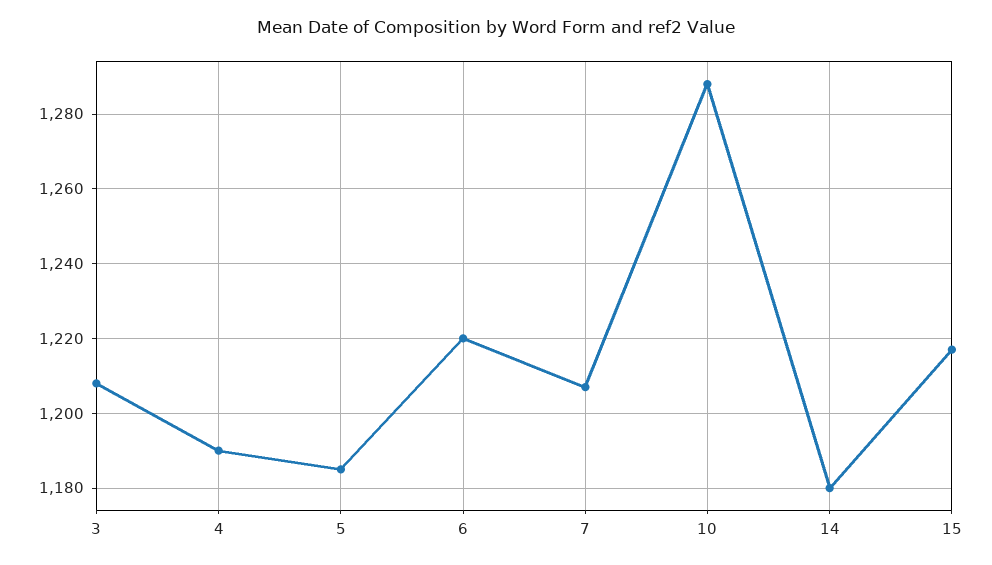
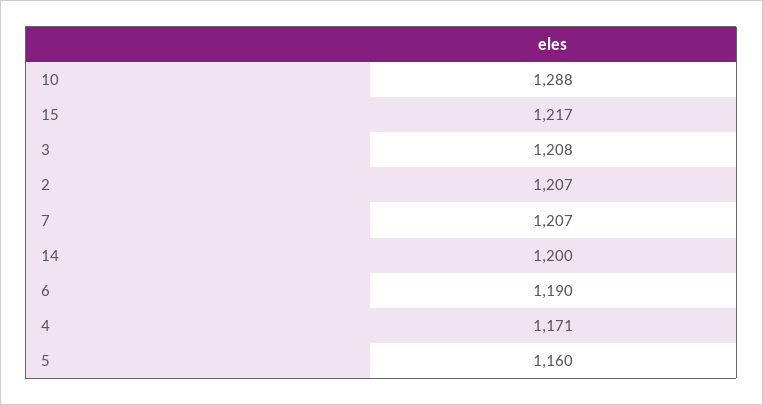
  {
    "3": 1208,
-   "4": 1190,
+   "4": 1171,
-   "5": 1185,
+   "5": 1160,
-   "6": 1220,
+   "6": 1190,
    "7": 1207,
    "10": 1288,
-   "14": 1180,
+   "14": 1200,
-   "15": 1217
+   "15": 1217,
+   "2": 1207
  }

